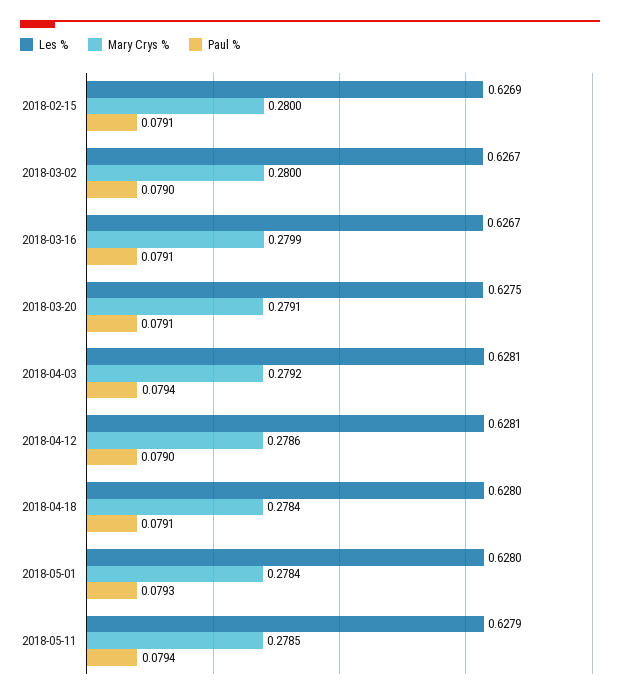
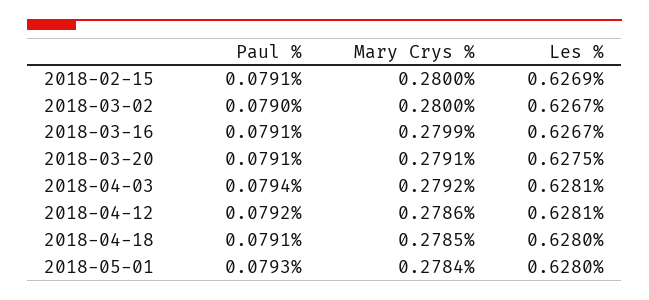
  {
    "Les %": {
      "2018-02-15": 0.6269,
      "2018-03-02": 0.6267,
      "2018-03-16": 0.6267,
      "2018-03-20": 0.6275,
      "2018-04-03": 0.6281,
      "2018-04-12": 0.6281,
      "2018-04-18": 0.628,
-     "2018-05-01": 0.628,
+     "2018-05-01": 0.628
-     "2018-05-11": 0.6279
    },
    "Mary Crys %": {
      "2018-02-15": 0.28,
      "2018-03-02": 0.28,
      "2018-03-16": 0.2799,
      "2018-03-20": 0.2791,
      "2018-04-03": 0.2792,
      "2018-04-12": 0.2786,
-     "2018-04-18": 0.2784,
+     "2018-04-18": 0.2785,
-     "2018-05-01": 0.2784,
+     "2018-05-01": 0.2784
-     "2018-05-11": 0.2785
    },
    "Paul %": {
      "2018-02-15": 0.0791,
      "2018-03-02": 0.079,
      "2018-03-16": 0.0791,
      "2018-03-20": 0.0791,
      "2018-04-03": 0.0794,
-     "2018-04-12": 0.079,
+     "2018-04-12": 0.0792,
      "2018-04-18": 0.0791,
-     "2018-05-01": 0.0793,
+     "2018-05-01": 0.0793
-     "2018-05-11": 0.0794
    }
  }

